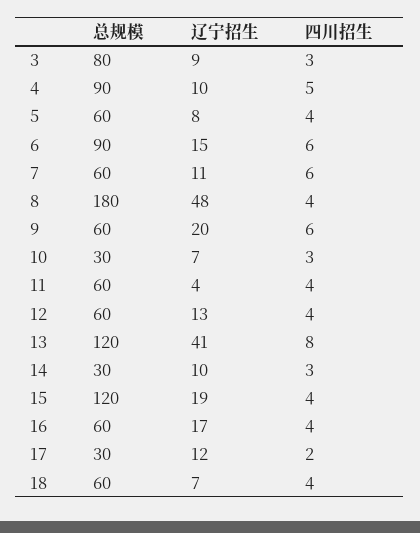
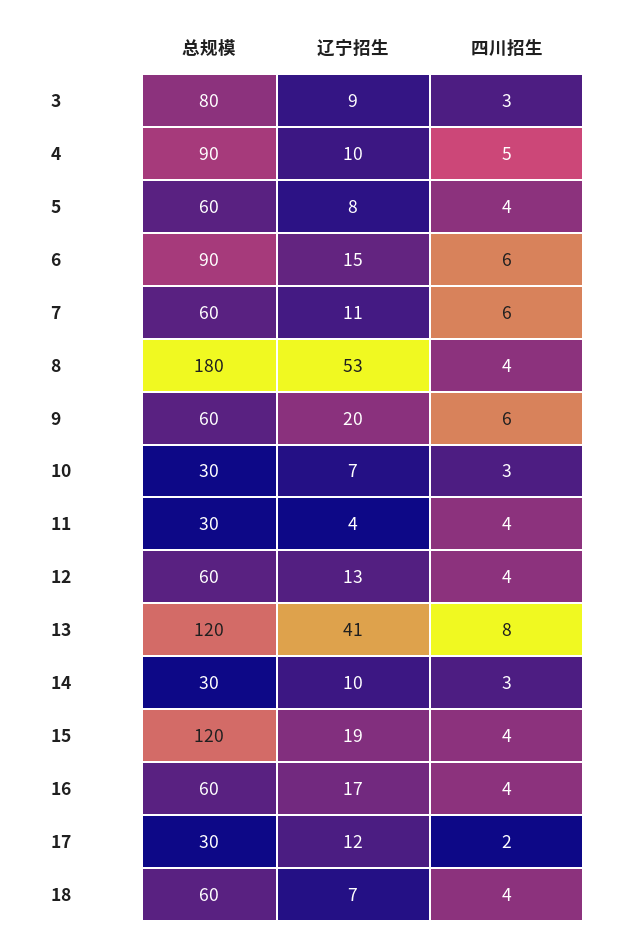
  {
    "总规模": {
      "3": 80,
      "4": 90,
      "5": 60,
      "6": 90,
      "7": 60,
      "8": 180,
      "9": 60,
      "10": 30,
-     "11": 60,
+     "11": 30,
      "12": 60,
      "13": 120,
      "14": 30,
      "15": 120,
      "16": 60,
      "17": 30,
      "18": 60
    },
    "辽宁招生": {
      "3": 9,
      "4": 10,
      "5": 8,
      "6": 15,
      "7": 11,
-     "8": 48,
+     "8": 53,
      "9": 20,
      "10": 7,
      "11": 4,
      "12": 13,
      "13": 41,
      "14": 10,
      "15": 19,
      "16": 17,
      "17": 12,
      "18": 7
    },
    "四川招生": {
      "3": 3,
      "4": 5,
      "5": 4,
      "6": 6,
      "7": 6,
      "8": 4,
      "9": 6,
      "10": 3,
      "11": 4,
      "12": 4,
      "13": 8,
      "14": 3,
      "15": 4,
      "16": 4,
      "17": 2,
      "18": 4
    }
  }

